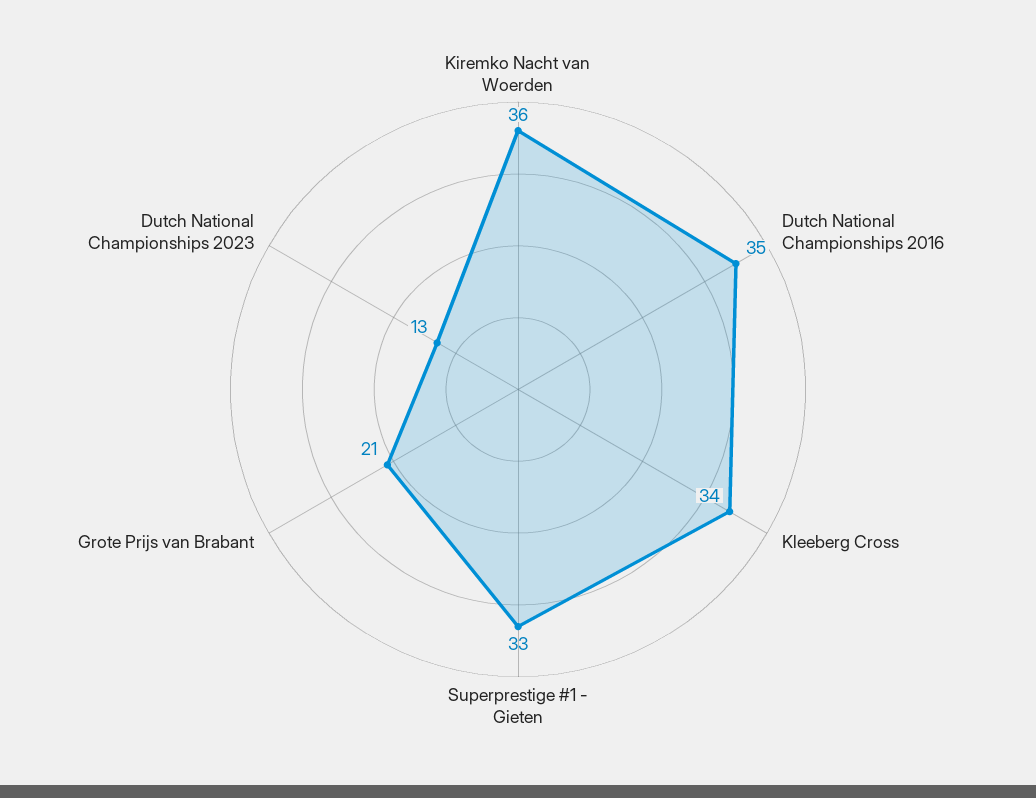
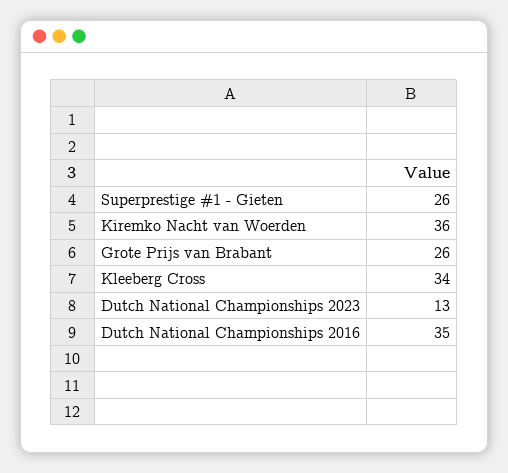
  {
    "Kiremko Nacht van Woerden": 36,
    "Dutch National Championships 2016": 35,
    "Kleeberg Cross": 34,
-   "Superprestige #1 - Gieten": 33,
+   "Superprestige #1 - Gieten": 26,
-   "Grote Prijs van Brabant": 21,
+   "Grote Prijs van Brabant": 26,
    "Dutch National Championships 2023": 13
  }

